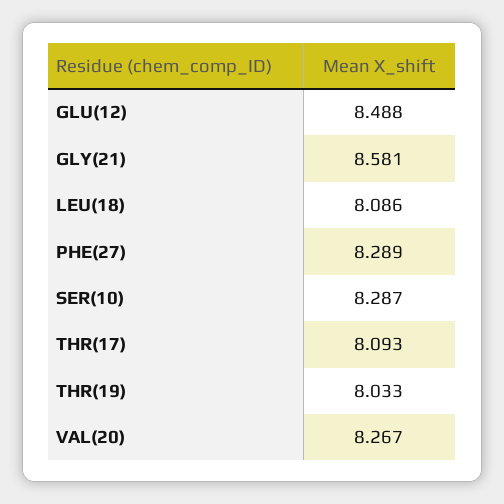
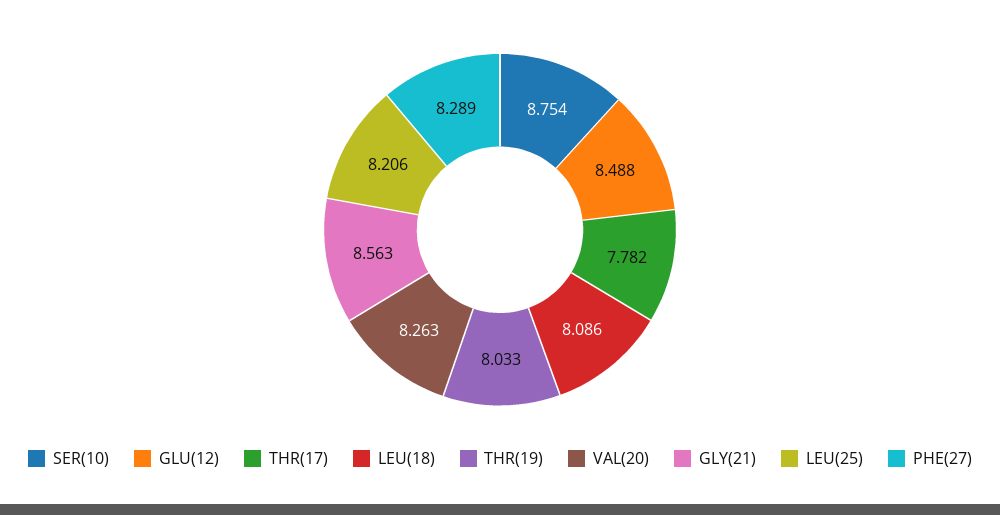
  {
    "GLU(12)": 8.488,
-   "GLY(21)": 8.581,
+   "GLY(21)": 8.563,
    "LEU(18)": 8.086,
    "PHE(27)": 8.289,
-   "SER(10)": 8.287,
+   "SER(10)": 8.754,
-   "THR(17)": 8.093,
+   "THR(17)": 7.782,
    "THR(19)": 8.033,
-   "VAL(20)": 8.267
+   "VAL(20)": 8.263,
+   "LEU(25)": 8.206
  }

